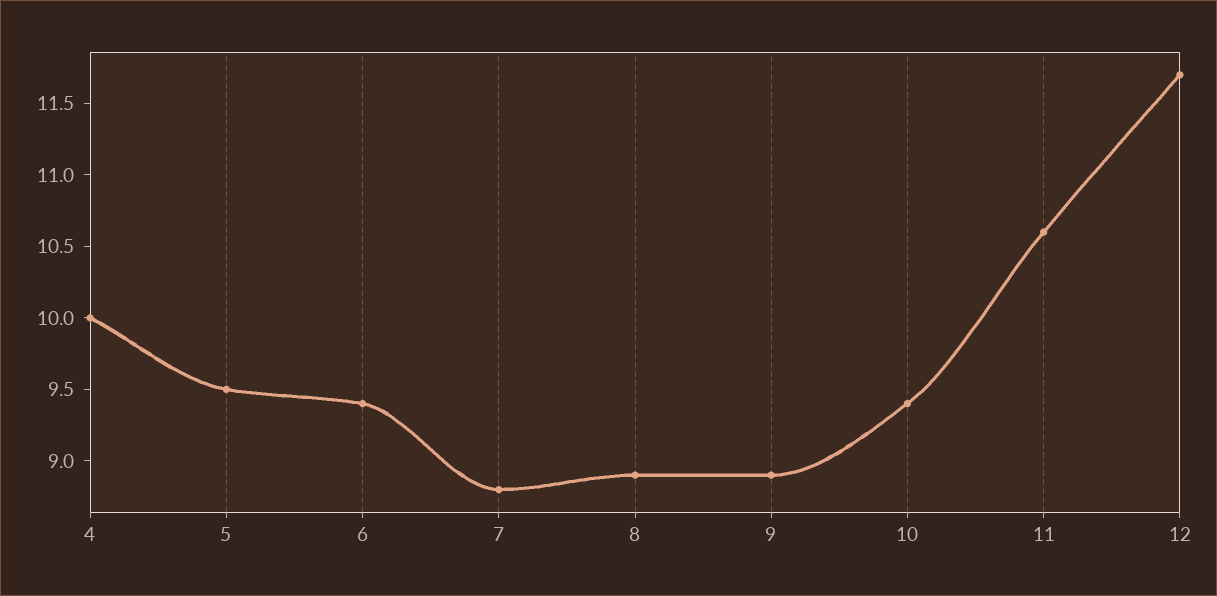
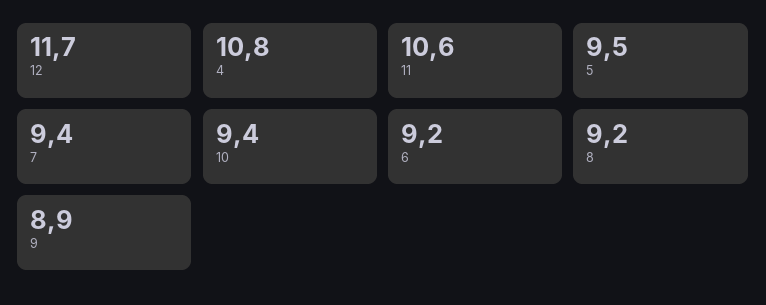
  {
-   "4": 10,
+   "4": 10.8,
    "5": 9.5,
-   "6": 9.4,
+   "6": 9.2,
-   "7": 8.8,
+   "7": 9.4,
-   "8": 8.9,
+   "8": 9.2,
    "9": 8.9,
    "10": 9.4,
    "11": 10.6,
    "12": 11.7
  }

